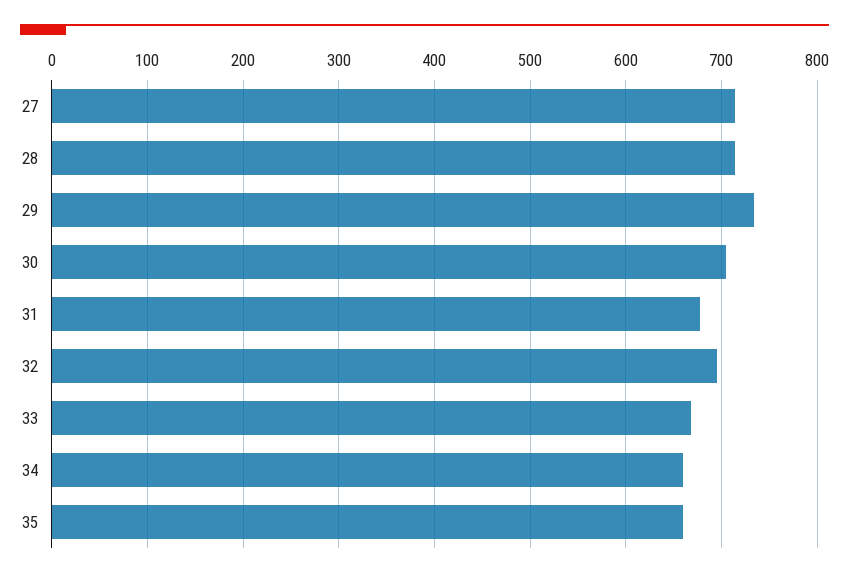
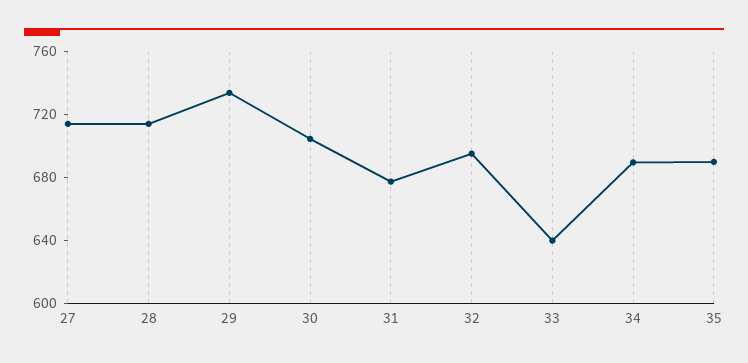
  {
    "27": 710,
    "28": 710,
    "29": 730,
    "30": 700,
    "31": 680,
    "32": 700,
-   "33": 670,
+   "33": 640,
-   "34": 660,
+   "34": 690,
-   "35": 660
+   "35": 690
  }

